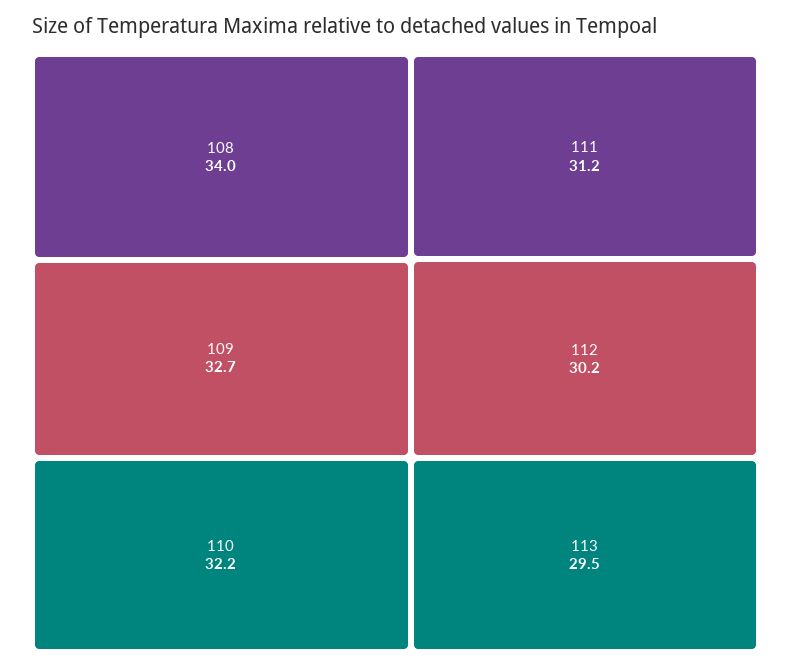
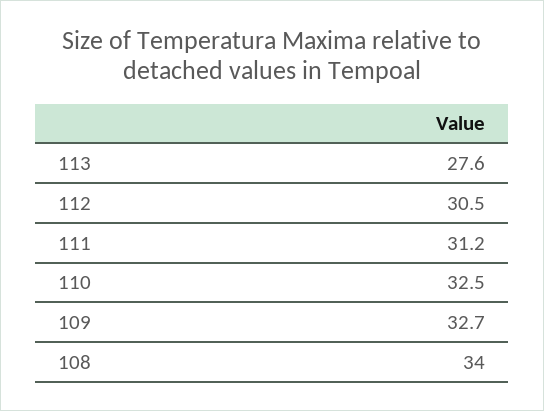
  {
    "108": 34,
    "109": 32.7,
-   "110": 32.2,
+   "110": 32.5,
    "111": 31.2,
-   "112": 30.2,
+   "112": 30.5,
-   "113": 29.5
+   "113": 27.6
  }

